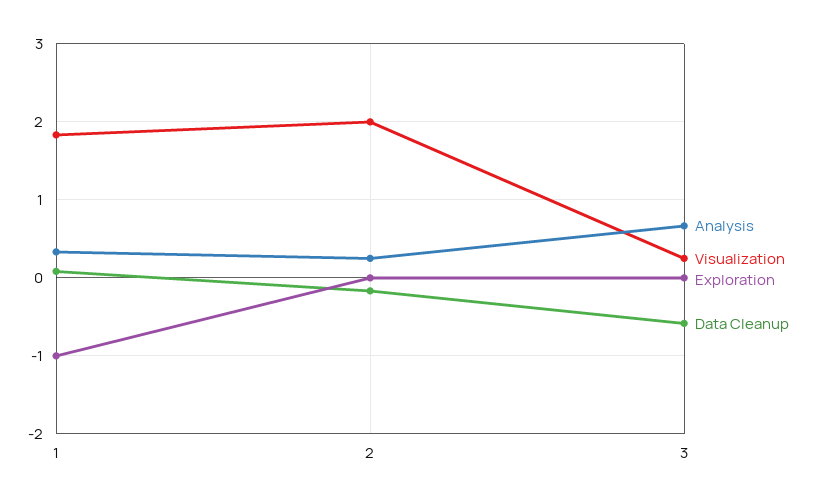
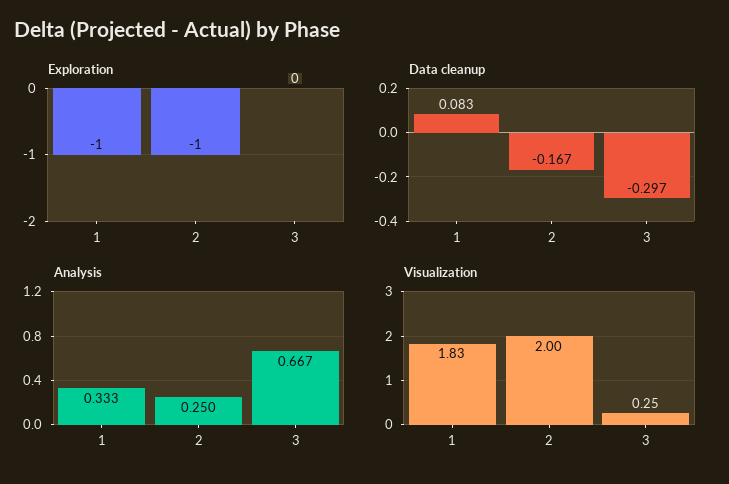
  {
    "Analysis": {
      "1": 0.333,
      "2": 0.25,
      "3": 0.667
    },
    "Visualization": {
      "1": 1.83,
      "2": 2,
      "3": 0.25
    },
    "Exploration": {
      "1": -1,
-     "2": 0,
+     "2": -1,
      "3": 0
    },
    "Data Cleanup": {
      "1": 0.083,
      "2": -0.167,
-     "3": -0.6
+     "3": -0.297
    }
  }

